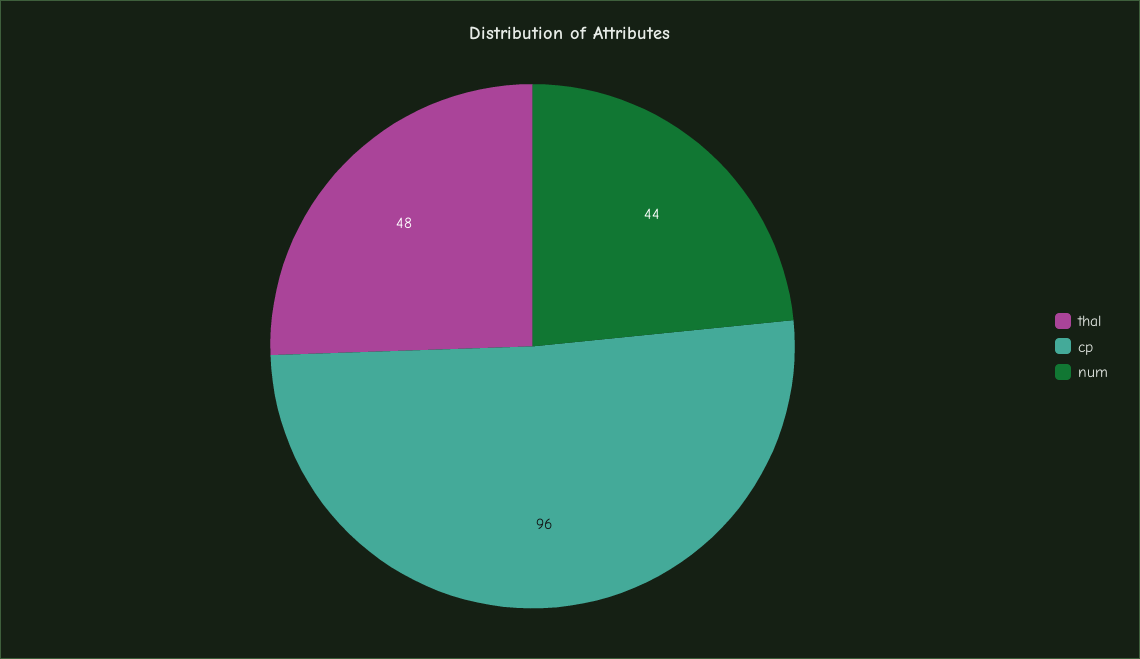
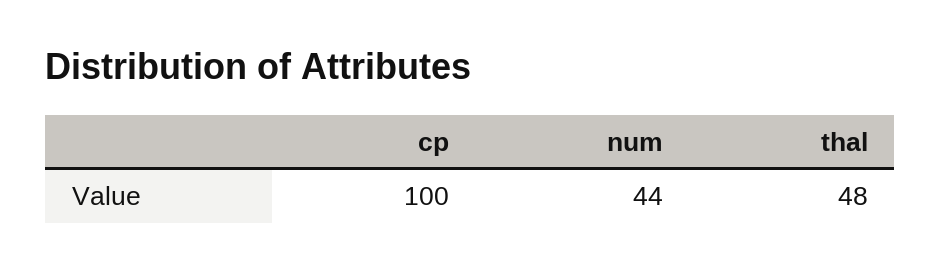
  {
    "thal": 48,
-   "cp": 96,
+   "cp": 100,
    "num": 44
  }

